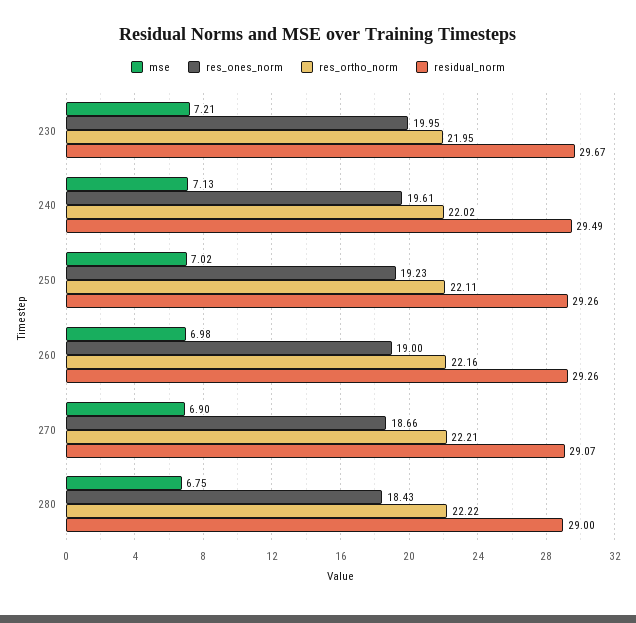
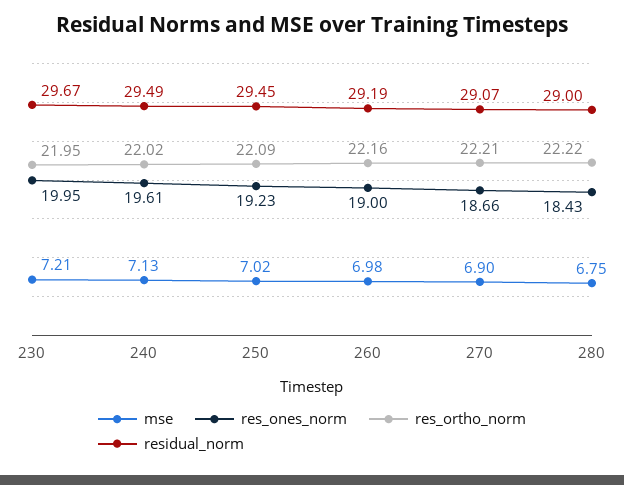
  {
    "mse": {
      "230": 7.21,
      "240": 7.13,
      "250": 7.02,
      "260": 6.98,
      "270": 6.9,
      "280": 6.75
    },
    "res_ones_norm": {
      "230": 19.95,
      "240": 19.61,
      "250": 19.23,
      "260": 19,
      "270": 18.66,
      "280": 18.43
    },
    "res_ortho_norm": {
      "230": 21.95,
      "240": 22.02,
-     "250": 22.11,
+     "250": 22.09,
      "260": 22.16,
      "270": 22.21,
      "280": 22.22
    },
    "residual_norm": {
      "230": 29.67,
      "240": 29.49,
-     "250": 29.26,
+     "250": 29.45,
-     "260": 29.26,
+     "260": 29.19,
      "270": 29.07,
      "280": 29
    }
  }

